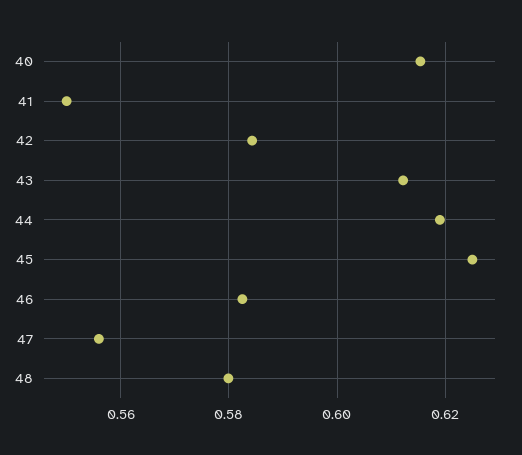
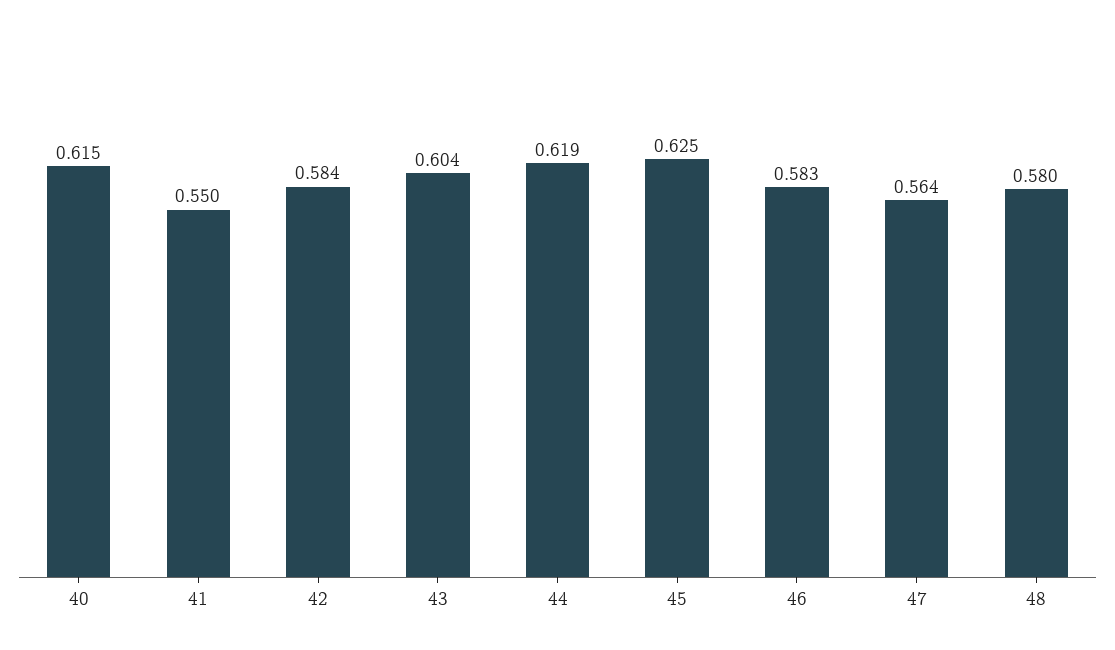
  {
    "40": 0.615,
    "41": 0.55,
    "42": 0.584,
-   "43": 0.612,
+   "43": 0.604,
    "44": 0.619,
    "45": 0.625,
    "46": 0.583,
-   "47": 0.556,
+   "47": 0.564,
    "48": 0.58
  }

